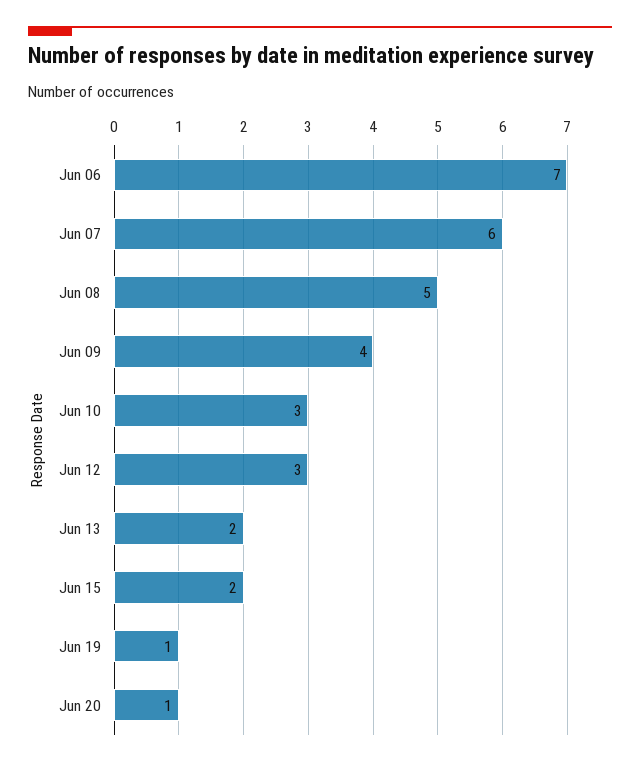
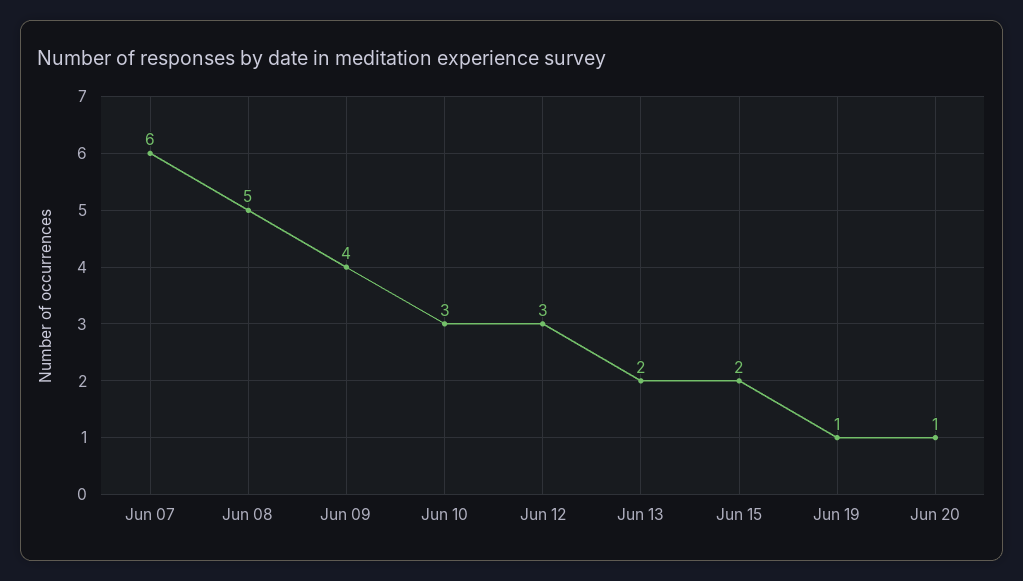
  {
-   "Jun 06": 7,
    "Jun 07": 6,
    "Jun 08": 5,
    "Jun 09": 4,
    "Jun 10": 3,
    "Jun 12": 3,
    "Jun 13": 2,
    "Jun 15": 2,
    "Jun 19": 1,
    "Jun 20": 1
  }

